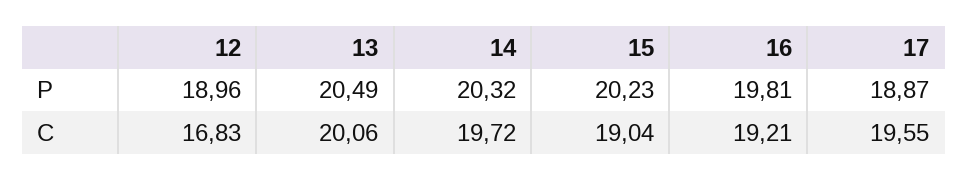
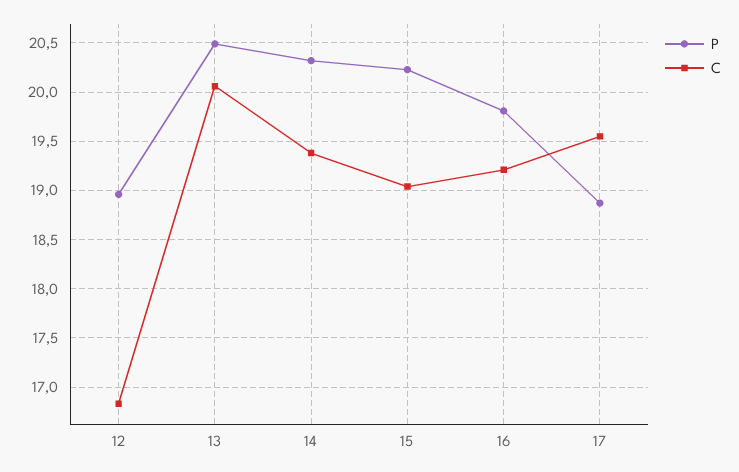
  {
    "P": {
      "12": 18.96,
      "13": 20.49,
      "14": 20.32,
      "15": 20.23,
      "16": 19.81,
      "17": 18.87
    },
    "C": {
      "12": 16.83,
      "13": 20.06,
-     "14": 19.72,
+     "14": 19.4,
      "15": 19.04,
      "16": 19.21,
      "17": 19.55
    }
  }

